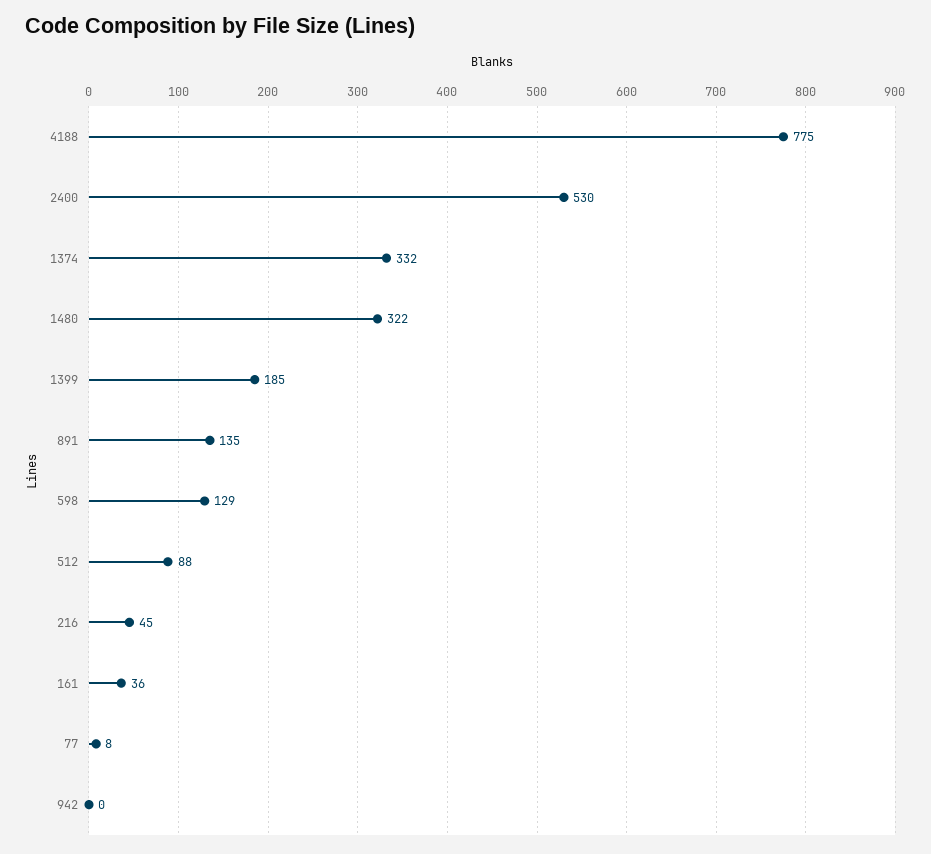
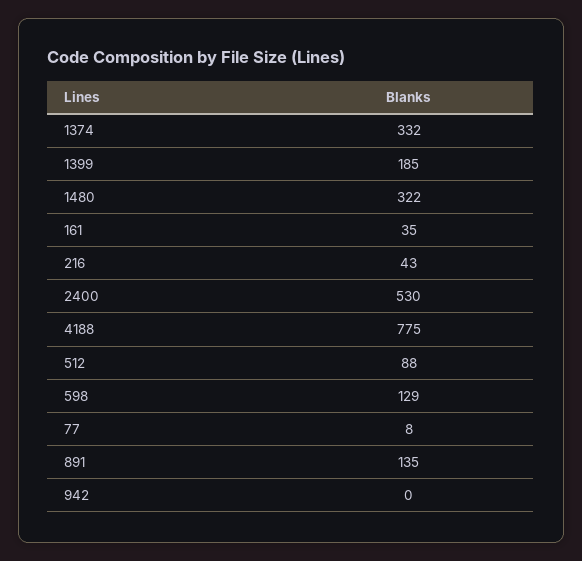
  {
    "4188": 775,
    "2400": 530,
    "1374": 332,
    "1480": 322,
    "1399": 185,
    "891": 135,
    "598": 129,
    "512": 88,
-   "216": 45,
+   "216": 43,
-   "161": 36,
+   "161": 35,
    "77": 8,
    "942": 0
  }

